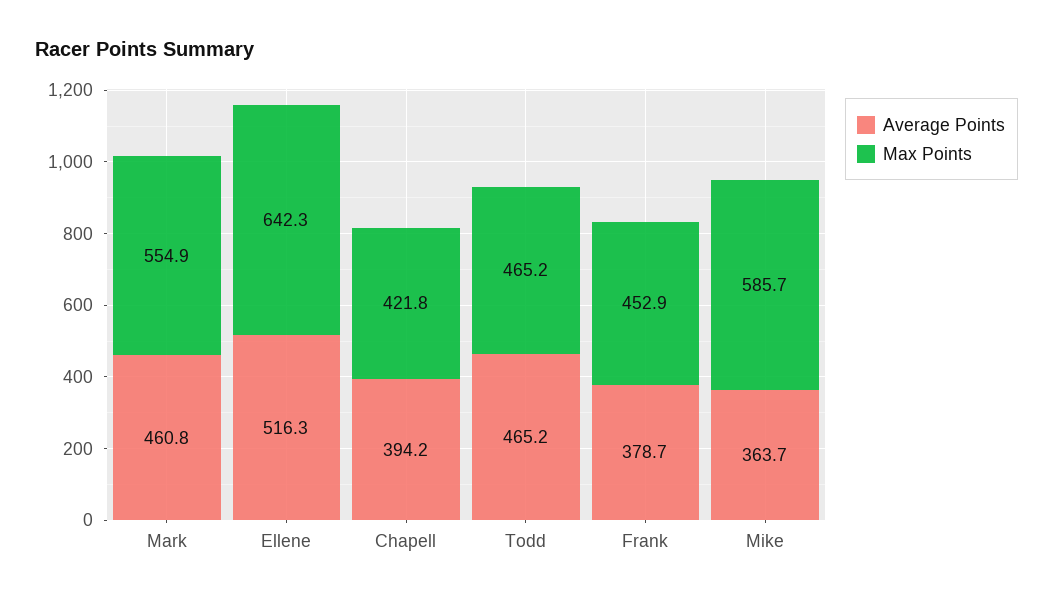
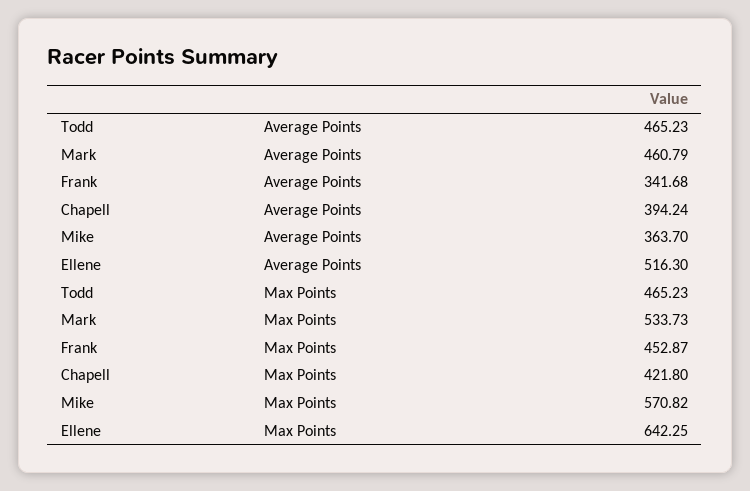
  {
    "Average Points": {
      "Mark": 460.79,
      "Ellene": 516.3,
      "Chapell": 394.24,
      "Todd": 465.23,
-     "Frank": 378.7,
+     "Frank": 341.68,
      "Mike": 363.7
    },
    "Max Points": {
-     "Mark": 554.9,
+     "Mark": 533.73,
      "Ellene": 642.25,
      "Chapell": 421.8,
      "Todd": 465.23,
      "Frank": 452.87,
-     "Mike": 585.7
+     "Mike": 570.82
    }
  }

